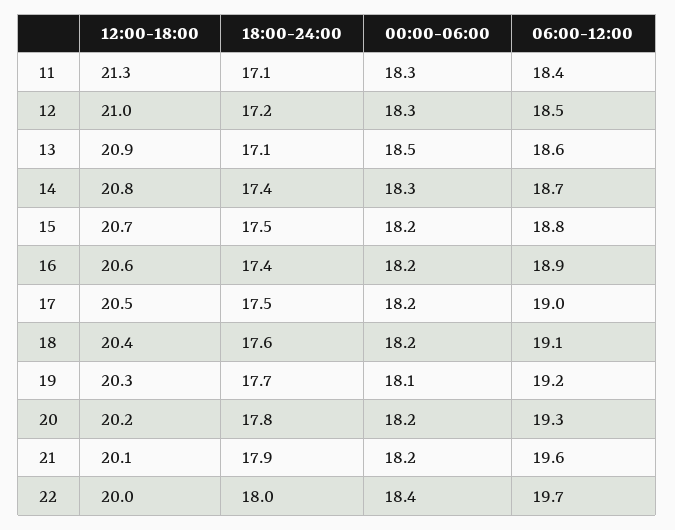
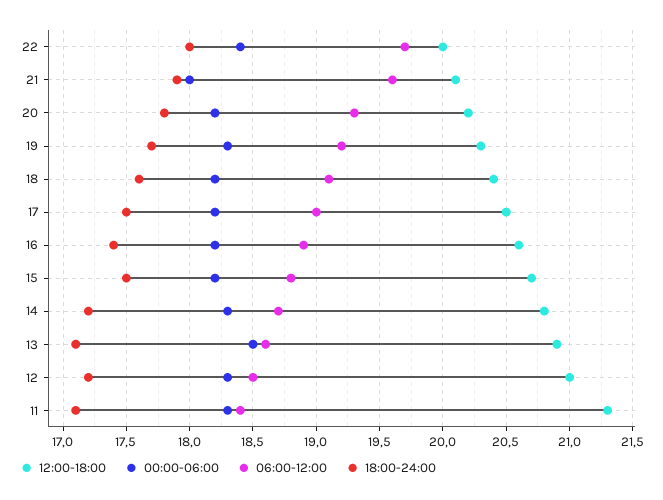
  {
    "12:00-18:00": {
      "11": 21.3,
      "12": 21,
      "13": 20.9,
      "14": 20.8,
      "15": 20.7,
      "16": 20.6,
      "17": 20.5,
      "18": 20.4,
      "19": 20.3,
      "20": 20.2,
      "21": 20.1,
      "22": 20
    },
    "18:00-24:00": {
      "11": 17.1,
      "12": 17.2,
      "13": 17.1,
-     "14": 17.4,
+     "14": 17.2,
      "15": 17.5,
      "16": 17.4,
      "17": 17.5,
      "18": 17.6,
      "19": 17.7,
      "20": 17.8,
      "21": 17.9,
      "22": 18
    },
    "00:00-06:00": {
      "11": 18.3,
      "12": 18.3,
      "13": 18.5,
      "14": 18.3,
      "15": 18.2,
      "16": 18.2,
      "17": 18.2,
      "18": 18.2,
-     "19": 18.1,
+     "19": 18.3,
      "20": 18.2,
-     "21": 18.2,
+     "21": 18,
      "22": 18.4
    },
    "06:00-12:00": {
      "11": 18.4,
      "12": 18.5,
      "13": 18.6,
      "14": 18.7,
      "15": 18.8,
      "16": 18.9,
      "17": 19,
      "18": 19.1,
      "19": 19.2,
      "20": 19.3,
      "21": 19.6,
      "22": 19.7
    }
  }

